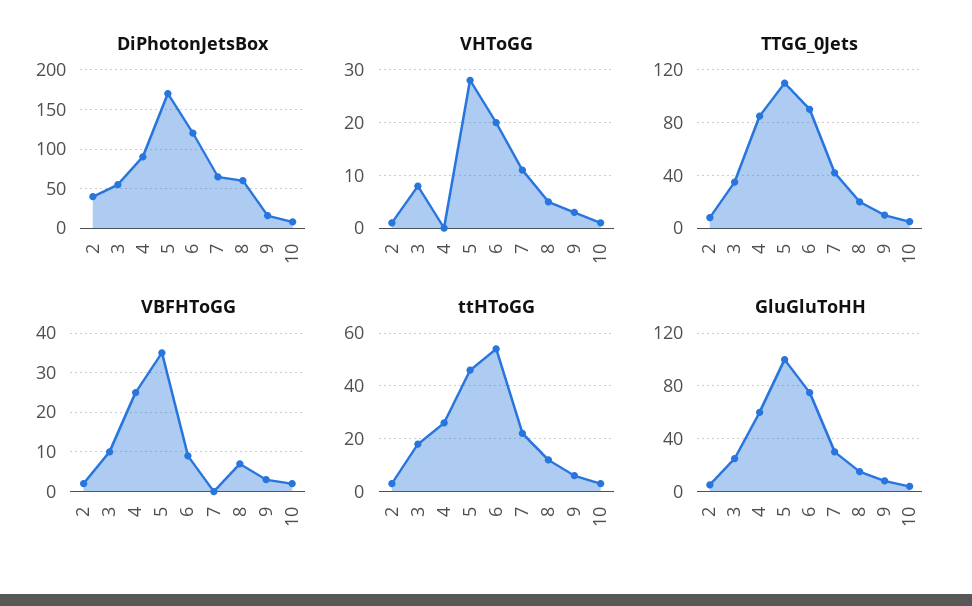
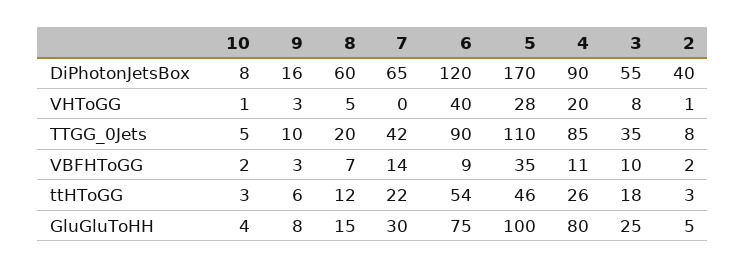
  {
    "DiPhotonJetsBox": {
      "2": 40,
      "3": 55,
      "4": 90,
      "5": 170,
      "6": 120,
      "7": 65,
      "8": 60,
      "9": 16,
      "10": 8
    },
    "VHToGG": {
      "2": 1,
      "3": 8,
-     "4": 0,
+     "4": 20,
      "5": 28,
-     "6": 20,
+     "6": 40,
-     "7": 10,
+     "7": 0,
      "8": 5,
      "9": 3,
      "10": 1
    },
    "TTGG_0Jets": {
      "2": 8,
      "3": 35,
      "4": 85,
      "5": 110,
      "6": 90,
      "7": 42,
      "8": 20,
      "9": 10,
      "10": 5
    },
    "VBFHToGG": {
      "2": 2,
      "3": 10,
-     "4": 25,
+     "4": 11,
      "5": 35,
      "6": 9,
-     "7": 0,
+     "7": 14,
      "8": 7,
      "9": 3,
      "10": 2
    },
    "ttHToGG": {
      "2": 3,
      "3": 18,
      "4": 26,
      "5": 46,
      "6": 54,
      "7": 22,
      "8": 12,
      "9": 6,
      "10": 3
    },
    "GluGluToHH": {
      "2": 5,
      "3": 25,
-     "4": 60,
+     "4": 80,
      "5": 100,
      "6": 75,
      "7": 30,
      "8": 15,
      "9": 8,
      "10": 4
    }
  }

